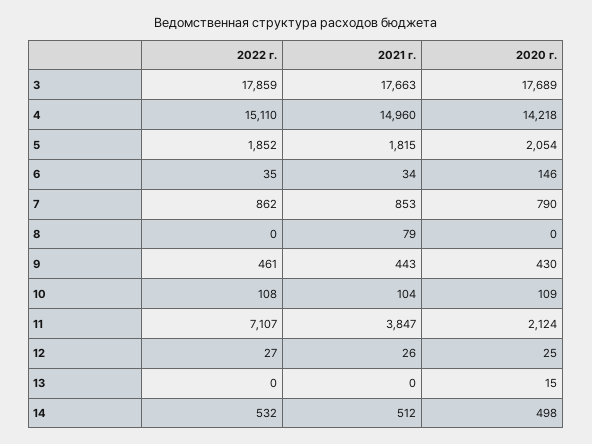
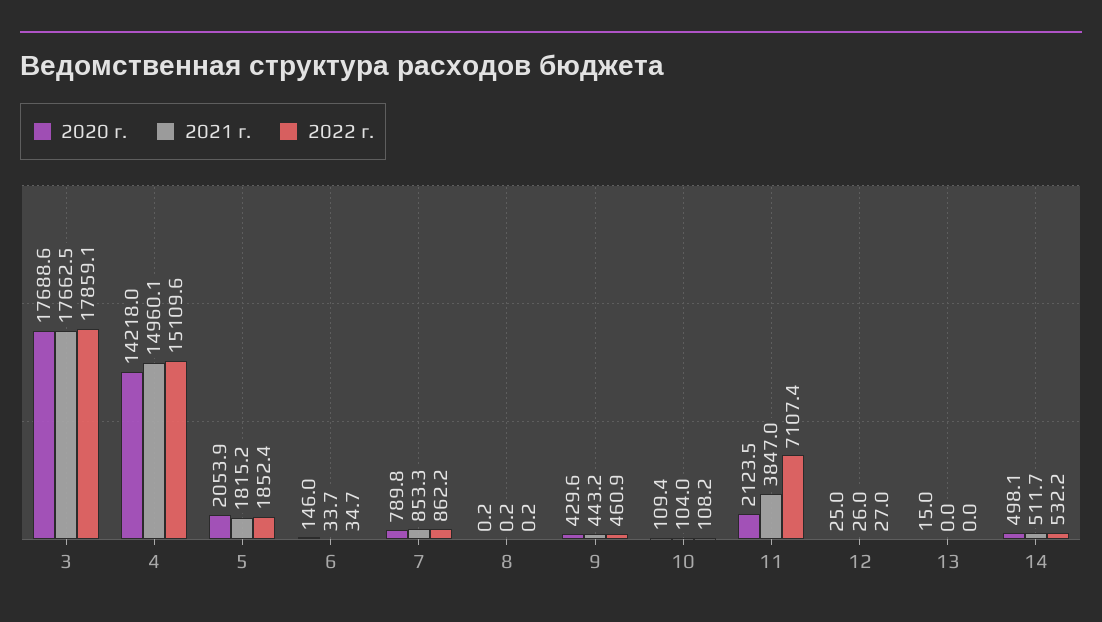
  {
    "2022 г.": {
      "3": 17859.1,
      "4": 15109.6,
      "5": 1852.4,
      "6": 34.7,
      "7": 862.2,
      "8": 0.2,
      "9": 460.9,
      "10": 108.2,
      "11": 7107.4,
      "12": 27,
      "13": 0,
      "14": 532.2
    },
    "2021 г.": {
      "3": 17662.5,
      "4": 14960.1,
      "5": 1815.2,
      "6": 33.7,
      "7": 853.3,
-     "8": 79,
+     "8": 0.2,
      "9": 443.2,
      "10": 104,
      "11": 3847,
      "12": 26,
      "13": 0,
      "14": 511.7
    },
    "2020 г.": {
      "3": 17688.6,
      "4": 14218,
      "5": 2053.9,
      "6": 146,
      "7": 789.8,
      "8": 0.2,
      "9": 429.6,
      "10": 109.4,
      "11": 2123.5,
      "12": 25,
      "13": 15,
      "14": 498.1
    }
  }

